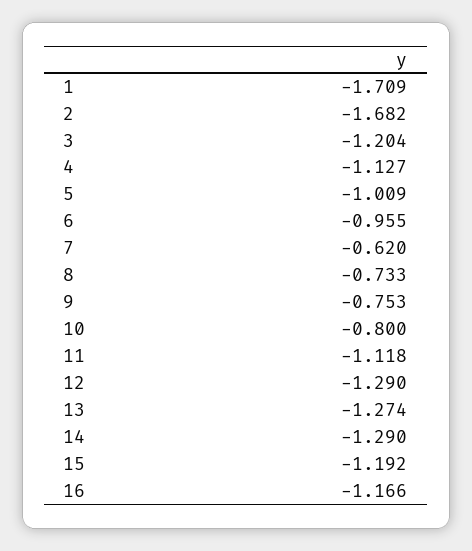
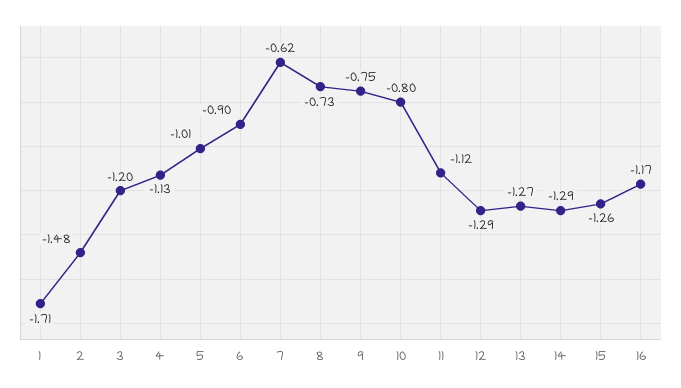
  {
    "1": -1.709,
-   "2": -1.682,
+   "2": -1.48,
    "3": -1.204,
    "4": -1.127,
    "5": -1.009,
-   "6": -0.955,
+   "6": -0.9,
    "7": -0.62,
    "8": -0.733,
    "9": -0.753,
    "10": -0.8,
    "11": -1.118,
    "12": -1.29,
    "13": -1.274,
    "14": -1.29,
-   "15": -1.192,
+   "15": -1.26,
    "16": -1.166
  }

